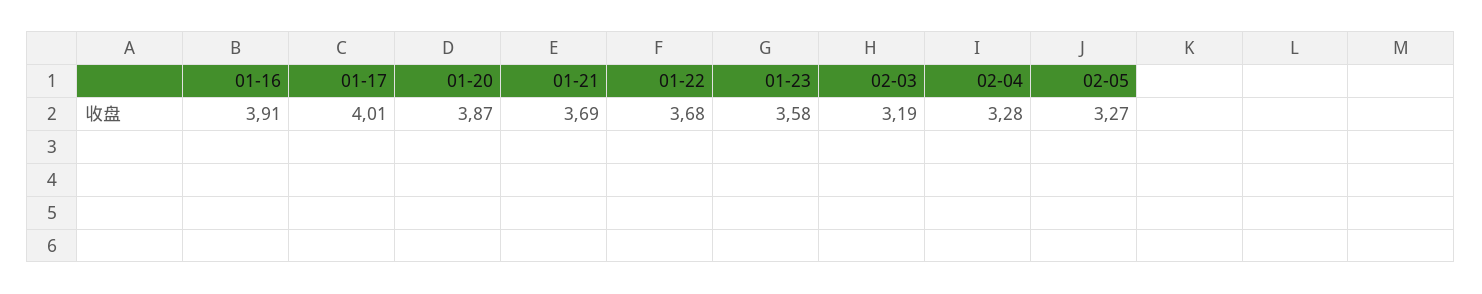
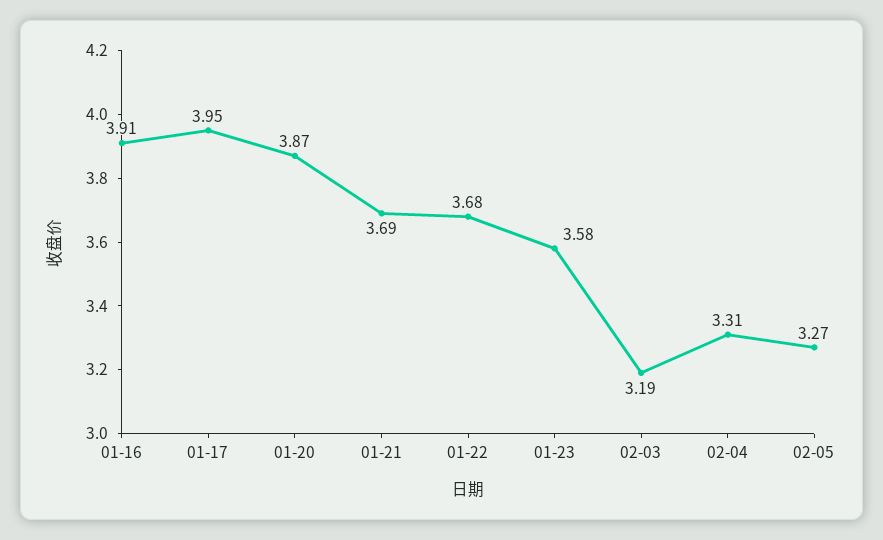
  {
    "01-16": 3.91,
-   "01-17": 4.01,
+   "01-17": 3.95,
    "01-20": 3.87,
    "01-21": 3.69,
    "01-22": 3.68,
    "01-23": 3.58,
    "02-03": 3.19,
-   "02-04": 3.28,
+   "02-04": 3.31,
    "02-05": 3.27
  }

